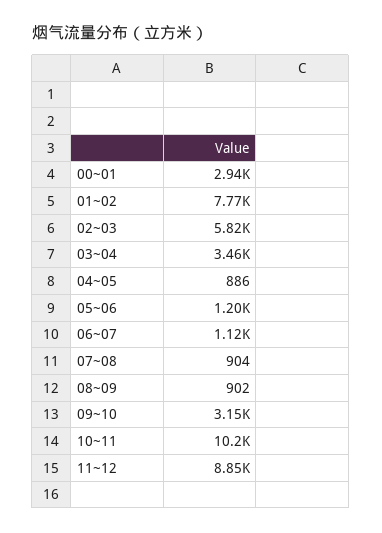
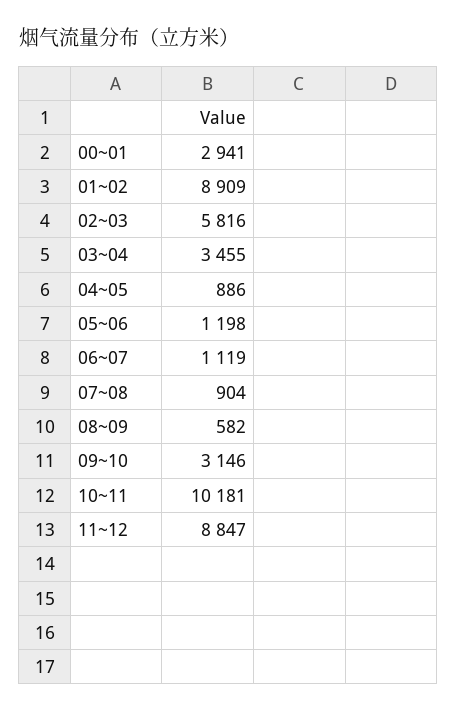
  {
    "00~01": 2941,
-   "01~02": 7770,
+   "01~02": 8909,
    "02~03": 5816,
    "03~04": 3455,
    "04~05": 886,
    "05~06": 1198,
    "06~07": 1119,
    "07~08": 904,
-   "08~09": 902,
+   "08~09": 582,
    "09~10": 3146,
    "10~11": 10181,
    "11~12": 8847
  }

